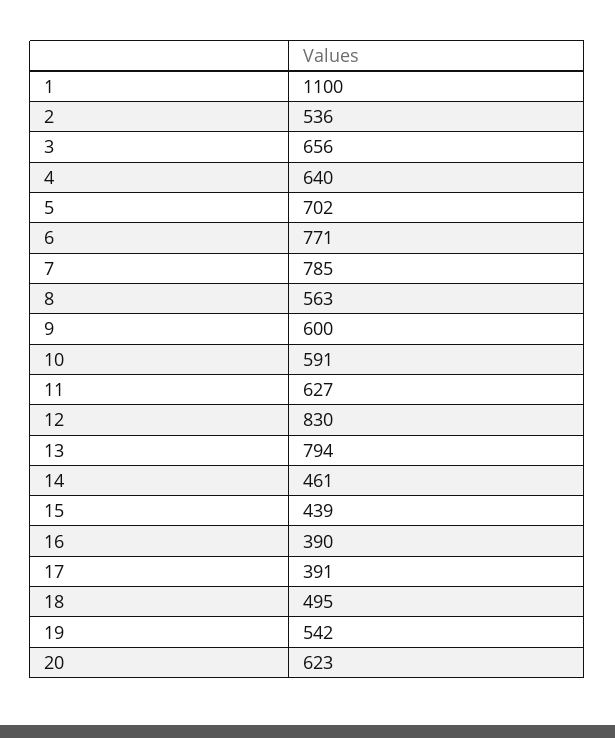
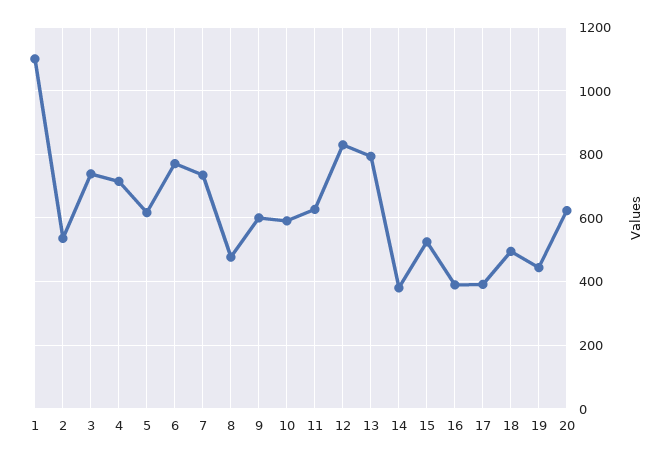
  {
    "1": 1100,
    "2": 536,
-   "3": 656,
+   "3": 740,
-   "4": 640,
+   "4": 720,
-   "5": 702,
+   "5": 620,
    "6": 771,
-   "7": 785,
+   "7": 740,
-   "8": 563,
+   "8": 480,
    "9": 600,
    "10": 591,
    "11": 627,
    "12": 830,
    "13": 794,
-   "14": 461,
+   "14": 380,
-   "15": 439,
+   "15": 520,
    "16": 390,
    "17": 391,
    "18": 495,
-   "19": 542,
+   "19": 440,
    "20": 623
  }

